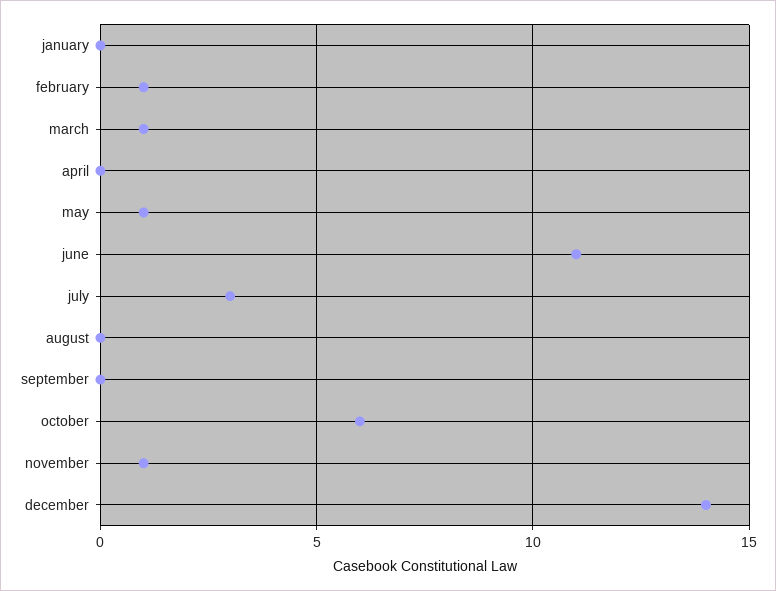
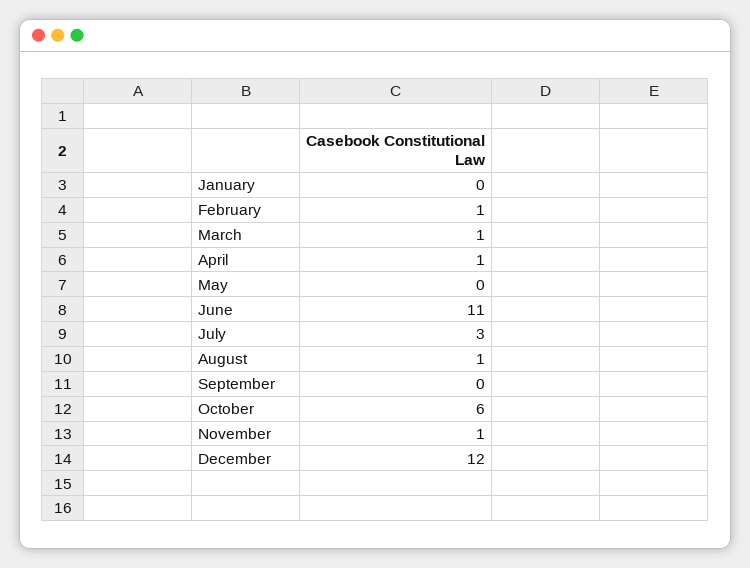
  {
    "january": 0,
    "february": 1,
    "march": 1,
-   "april": 0,
+   "april": 1,
-   "may": 1,
+   "may": 0,
    "june": 11,
    "july": 3,
-   "august": 0,
+   "august": 1,
    "september": 0,
    "october": 6,
    "november": 1,
-   "december": 14
+   "december": 12
  }

